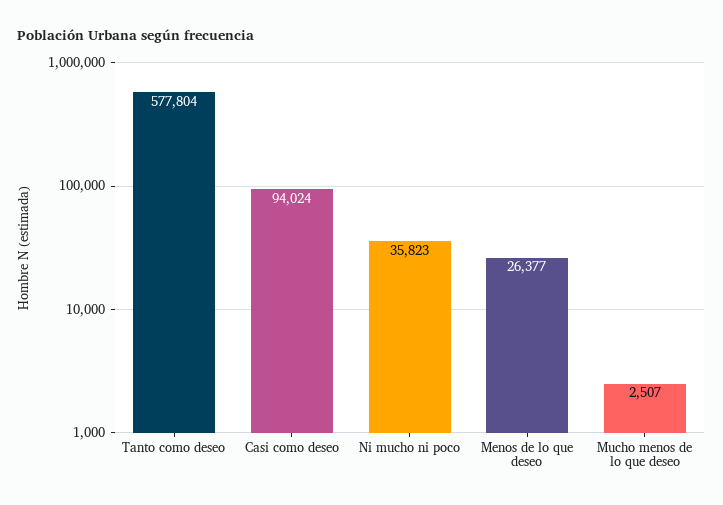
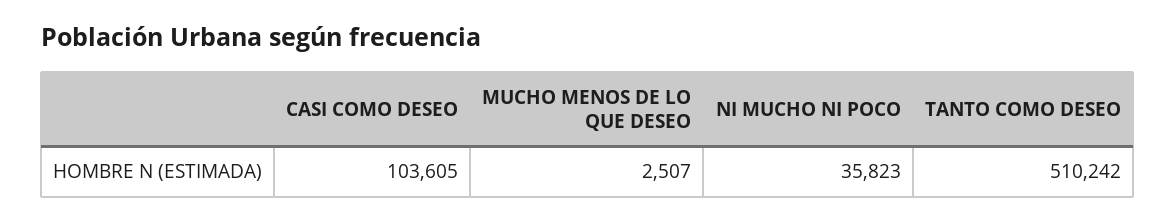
  {
-   "Tanto como deseo": 577804,
+   "Tanto como deseo": 510242,
-   "Casi como deseo": 94024,
+   "Casi como deseo": 103605,
    "Ni mucho ni poco": 35823,
-   "Menos de lo que deseo": 26377,
    "Mucho menos de lo que deseo": 2507
  }

